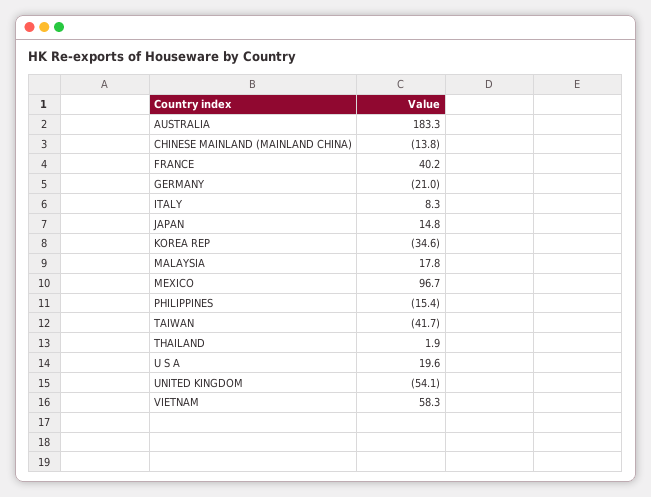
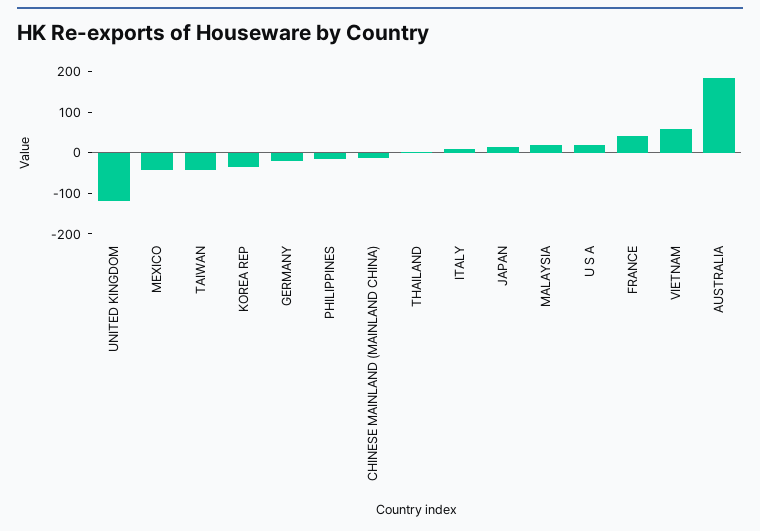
  {
    "AUSTRALIA": 183.3,
    "CHINESE MAINLAND (MAINLAND CHINA)": -13.8,
    "FRANCE": 40.2,
    "GERMANY": -21,
    "ITALY": 8.3,
    "JAPAN": 14.8,
    "KOREA REP": -34.6,
    "MALAYSIA": 17.8,
-   "MEXICO": 96.7,
+   "MEXICO": -40,
    "PHILIPPINES": -15.4,
    "TAIWAN": -41.7,
    "THAILAND": 1.9,
    "U S A": 19.6,
-   "UNITED KINGDOM": -54.1,
+   "UNITED KINGDOM": -120,
    "VIETNAM": 58.3
  }

